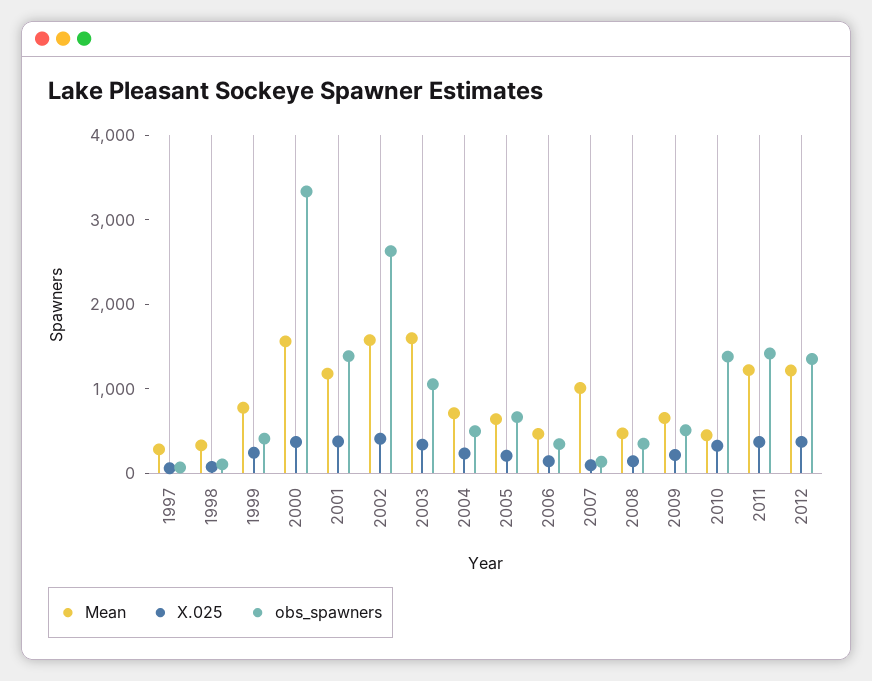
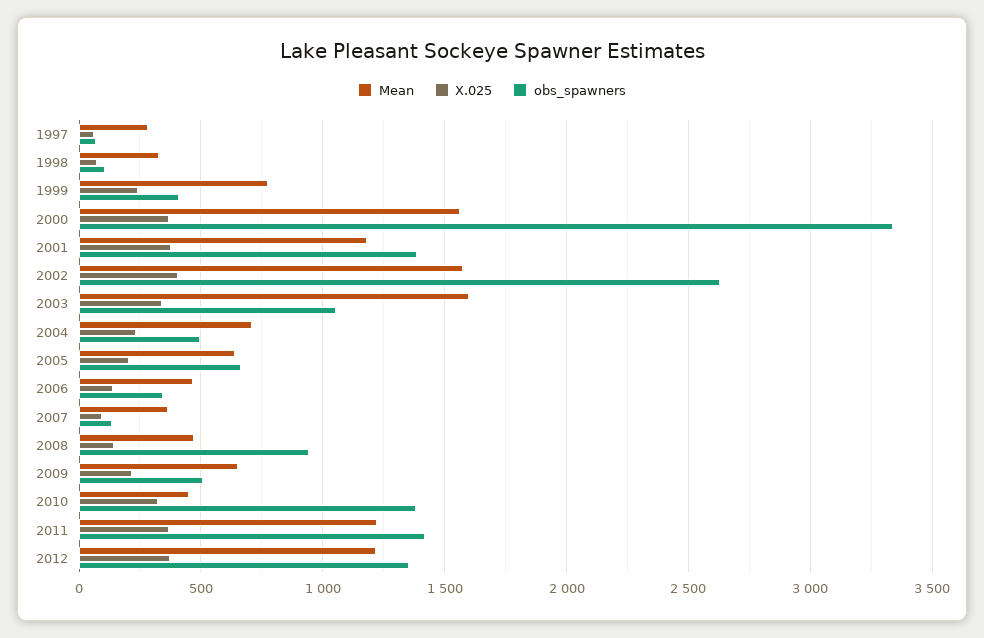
  {
    "Mean": {
      "1997": 300,
      "1998": 350,
      "1999": 800,
      "2000": 1550,
      "2001": 1200,
      "2002": 1600,
      "2003": 1600,
      "2004": 700,
      "2005": 650,
      "2006": 450,
-     "2007": 1000,
+     "2007": 350,
      "2008": 450,
      "2009": 650,
      "2010": 450,
      "2011": 1200,
      "2012": 1200
    },
    "X.025": {
      "1997": 50,
      "1998": 100,
      "1999": 250,
      "2000": 350,
      "2001": 400,
      "2002": 400,
      "2003": 350,
      "2004": 250,
      "2005": 200,
      "2006": 150,
      "2007": 100,
      "2008": 150,
      "2009": 200,
      "2010": 350,
      "2011": 350,
      "2012": 350
    },
    "obs_spawners": {
      "1997": 50,
      "1998": 100,
      "1999": 400,
      "2000": 3350,
      "2001": 1400,
      "2002": 2650,
      "2003": 1050,
      "2004": 500,
      "2005": 650,
      "2006": 350,
      "2007": 150,
-     "2008": 400,
+     "2008": 950,
      "2009": 500,
      "2010": 1400,
      "2011": 1400,
      "2012": 1350
    }
  }

